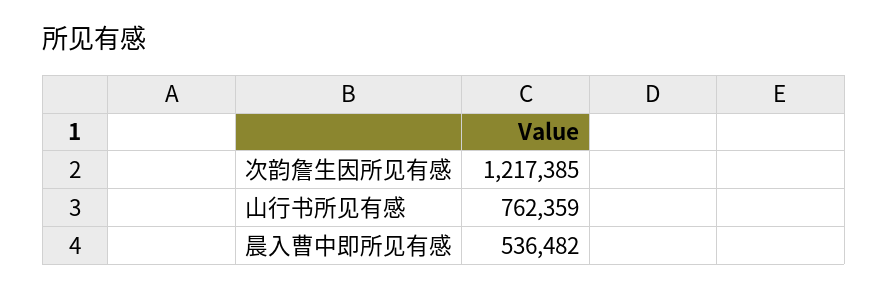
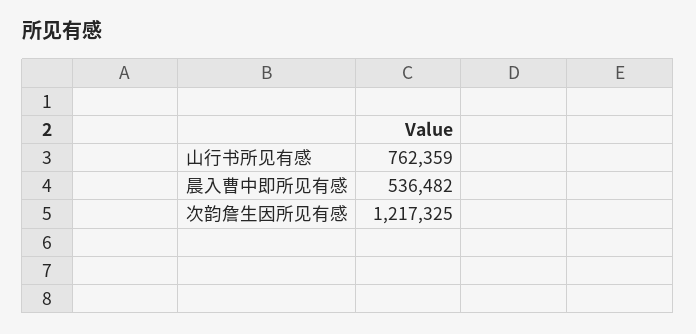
  {
-   "次韵詹生因所见有感": 1217385,
+   "次韵詹生因所见有感": 1217325,
    "山行书所见有感": 762359,
    "晨入曹中即所见有感": 536482
  }

